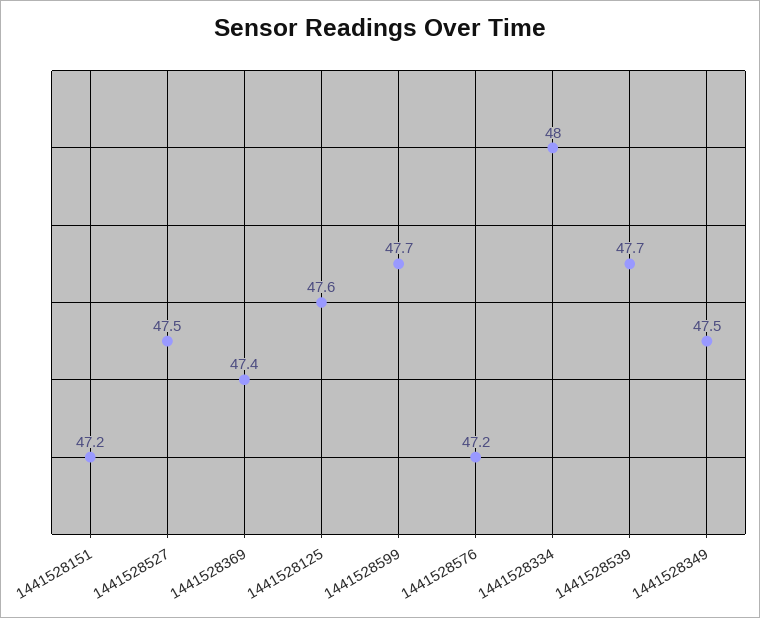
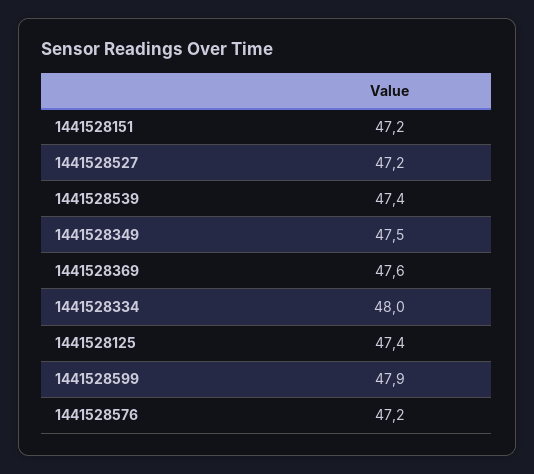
  {
    "1441528151": 47.2,
-   "1441528527": 47.5,
+   "1441528527": 47.2,
-   "1441528369": 47.4,
+   "1441528369": 47.6,
-   "1441528125": 47.6,
+   "1441528125": 47.4,
-   "1441528599": 47.7,
+   "1441528599": 47.9,
    "1441528576": 47.2,
    "1441528334": 48,
-   "1441528539": 47.7,
+   "1441528539": 47.4,
    "1441528349": 47.5
  }

